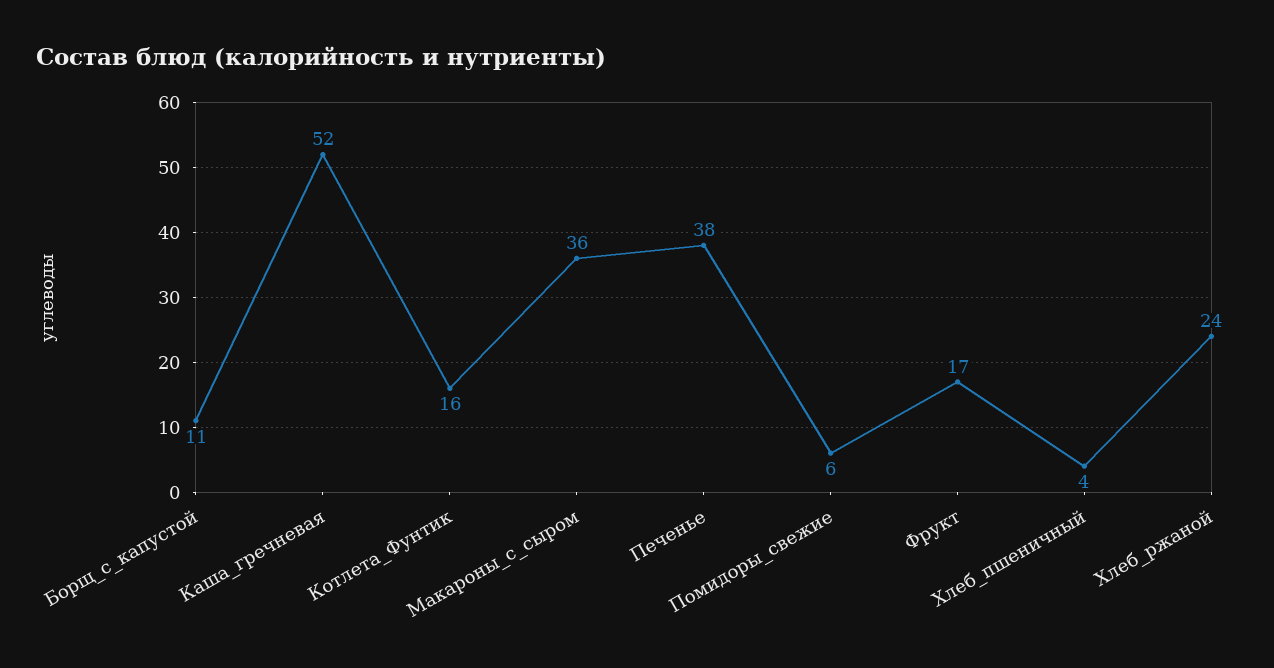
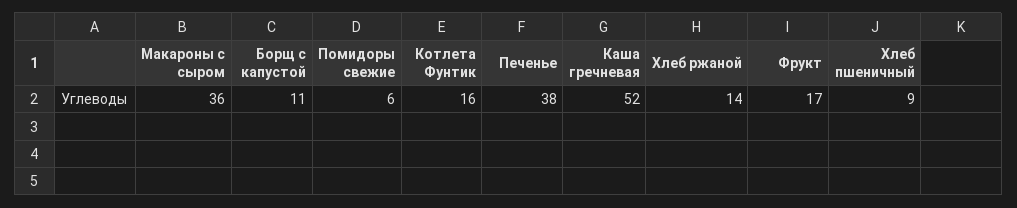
  {
    "Борщ_с_капустой": 11,
    "Каша_гречневая": 52,
    "Котлета_Фунтик": 16,
    "Макароны_с_сыром": 36,
    "Печенье": 38,
    "Помидоры_свежие": 6,
    "Фрукт": 17,
-   "Хлеб_пшеничный": 4,
+   "Хлеб_пшеничный": 9,
-   "Хлеб_ржаной": 24
+   "Хлеб_ржаной": 14
  }

